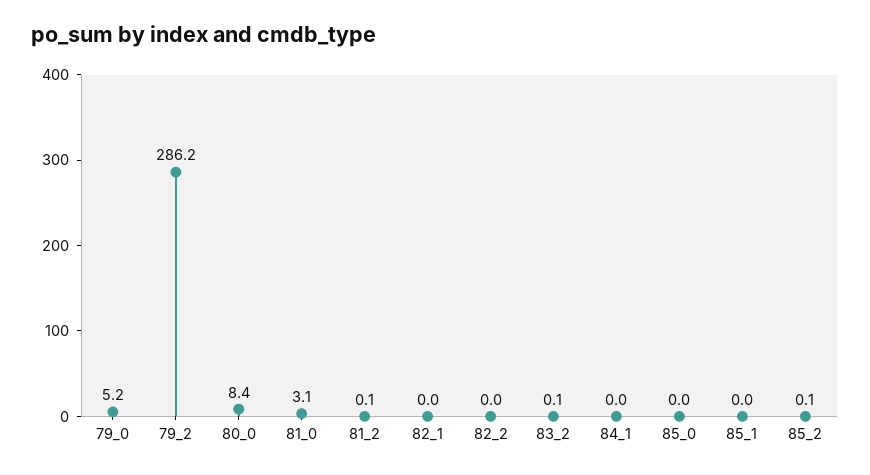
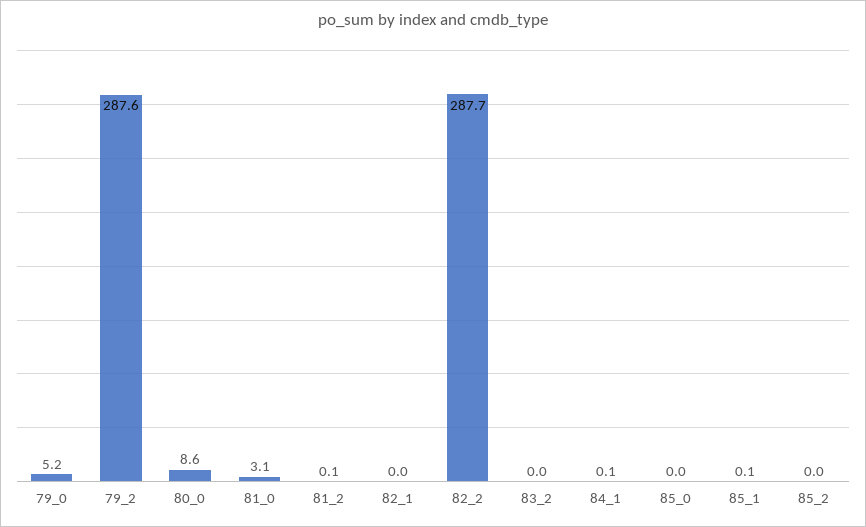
  {
    "79_0": 5.2,
-   "79_2": 286.2,
+   "79_2": 287.6,
-   "80_0": 8.4,
+   "80_0": 8.6,
    "81_0": 3.1,
    "81_2": 0.1,
    "82_1": 0,
-   "82_2": 0,
+   "82_2": 287.7,
-   "83_2": 0.1,
+   "83_2": 0,
-   "84_1": 0,
+   "84_1": 0.1,
    "85_0": 0,
-   "85_1": 0,
+   "85_1": 0.1,
-   "85_2": 0.1
+   "85_2": 0
  }

